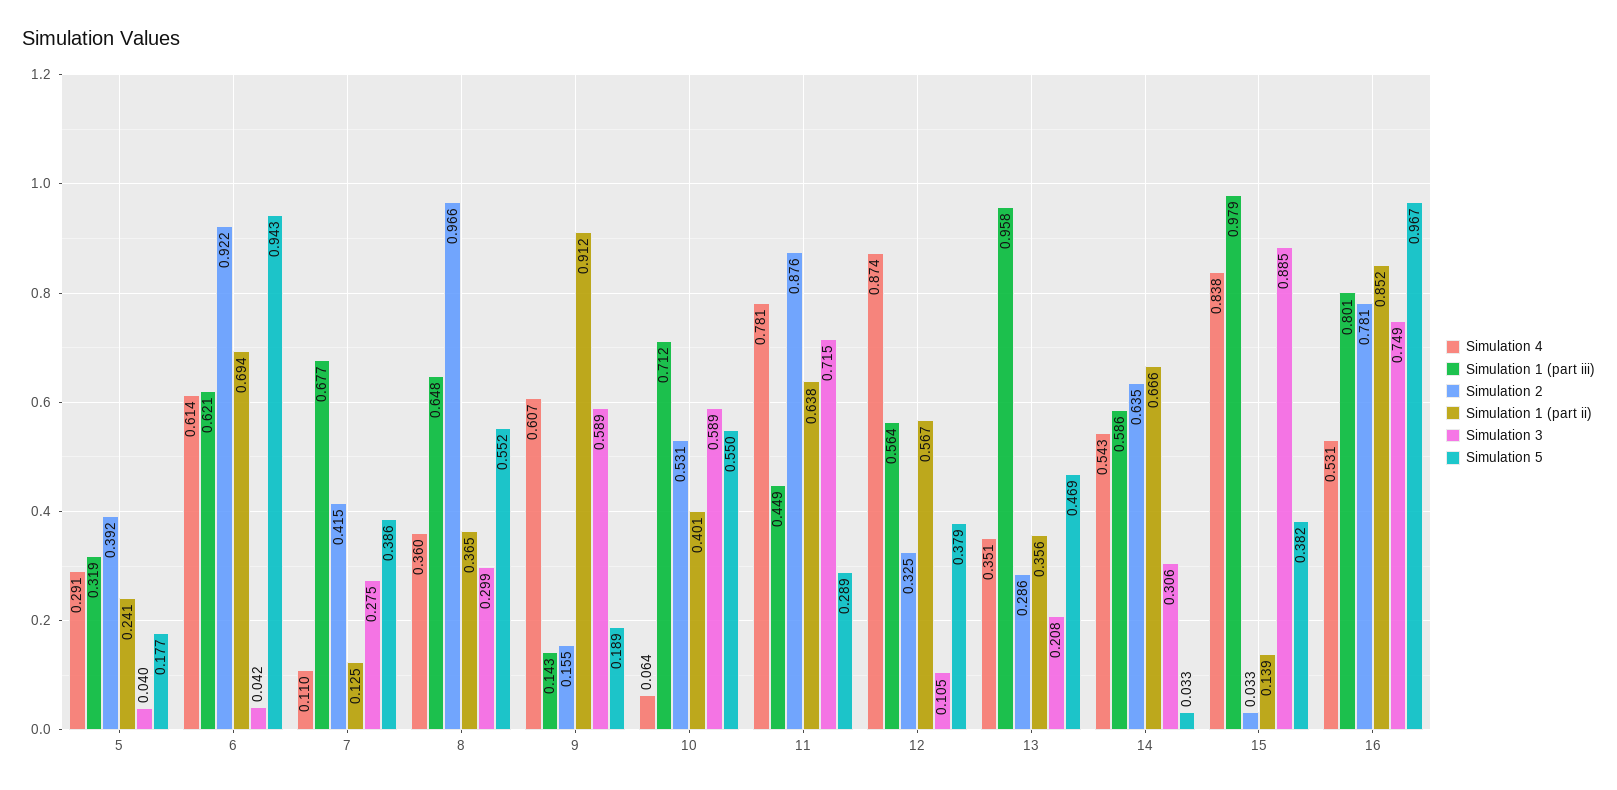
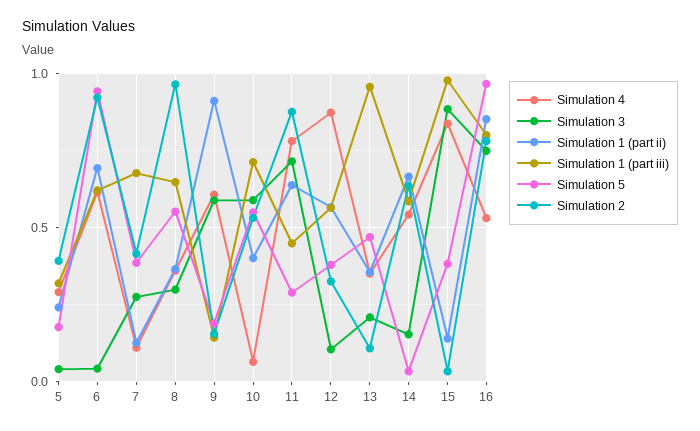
  {
    "Simulation 4": {
      "5": 0.291,
      "6": 0.614,
      "7": 0.11,
      "8": 0.36,
      "9": 0.607,
      "10": 0.064,
      "11": 0.781,
      "12": 0.874,
      "13": 0.351,
      "14": 0.543,
      "15": 0.838,
      "16": 0.531
    },
    "Simulation 1 (part iii)": {
      "5": 0.319,
      "6": 0.621,
      "7": 0.677,
      "8": 0.648,
      "9": 0.143,
      "10": 0.712,
      "11": 0.449,
      "12": 0.564,
      "13": 0.958,
      "14": 0.586,
      "15": 0.979,
      "16": 0.801
    },
    "Simulation 2": {
      "5": 0.392,
      "6": 0.922,
      "7": 0.415,
      "8": 0.966,
      "9": 0.155,
      "10": 0.531,
      "11": 0.876,
      "12": 0.325,
-     "13": 0.286,
+     "13": 0.1,
      "14": 0.635,
      "15": 0.033,
      "16": 0.781
    },
    "Simulation 1 (part ii)": {
      "5": 0.241,
      "6": 0.694,
      "7": 0.125,
      "8": 0.365,
      "9": 0.912,
      "10": 0.401,
      "11": 0.638,
      "12": 0.567,
      "13": 0.356,
      "14": 0.666,
      "15": 0.139,
      "16": 0.852
    },
    "Simulation 3": {
      "5": 0.04,
      "6": 0.042,
      "7": 0.275,
      "8": 0.299,
      "9": 0.589,
      "10": 0.589,
      "11": 0.715,
      "12": 0.105,
      "13": 0.208,
-     "14": 0.306,
+     "14": 0.15,
      "15": 0.885,
      "16": 0.749
    },
    "Simulation 5": {
      "5": 0.177,
      "6": 0.943,
      "7": 0.386,
      "8": 0.552,
      "9": 0.189,
      "10": 0.55,
      "11": 0.289,
      "12": 0.379,
      "13": 0.469,
      "14": 0.033,
      "15": 0.382,
      "16": 0.967
    }
  }

